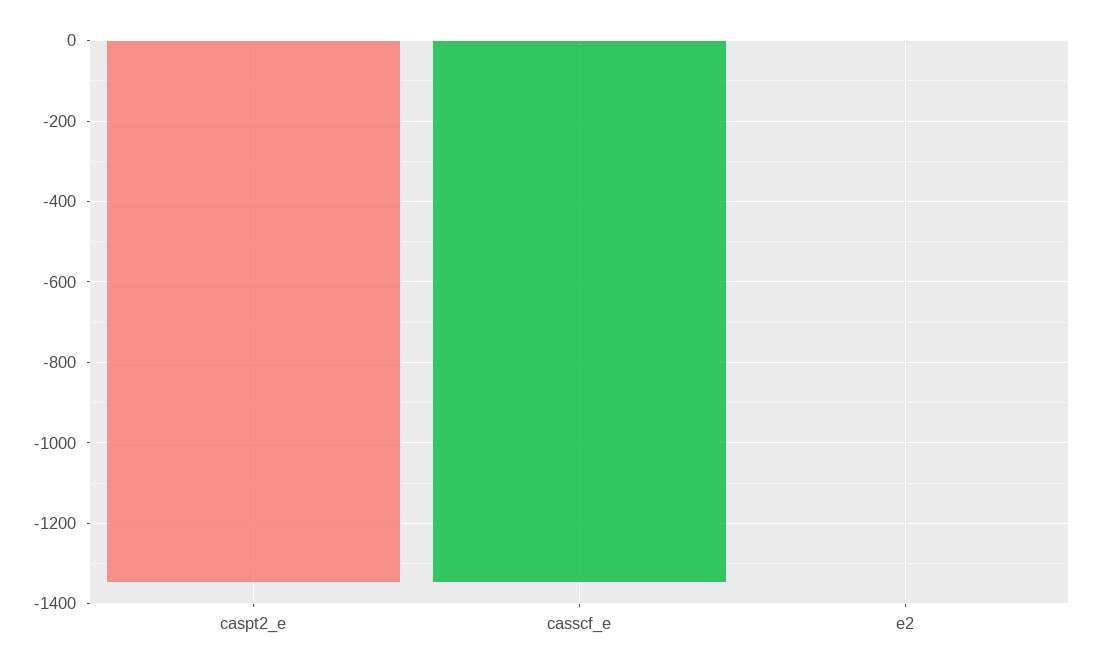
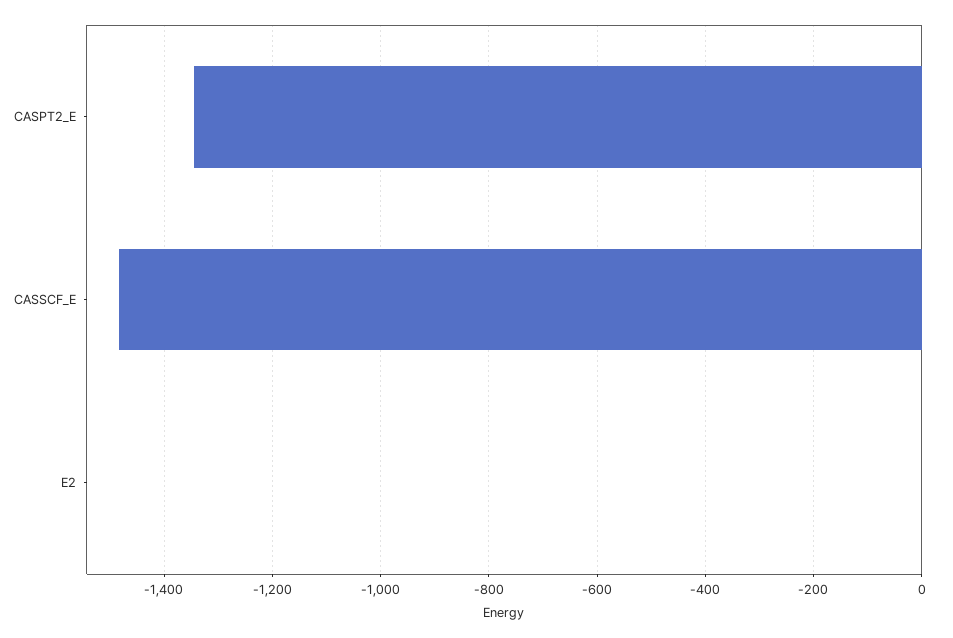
  {
    "caspt2_e": -1340,
-   "casscf_e": -1340,
+   "casscf_e": -1480,
    "e2": 0
  }

